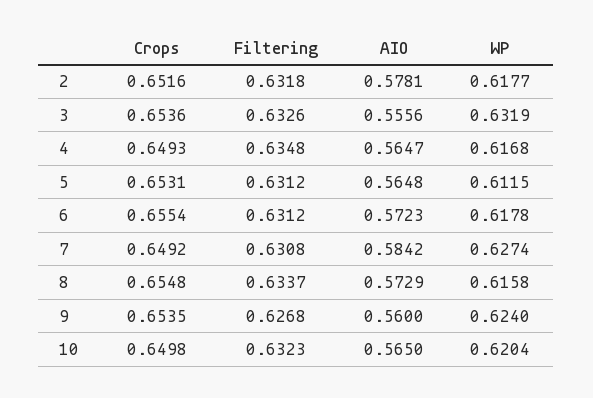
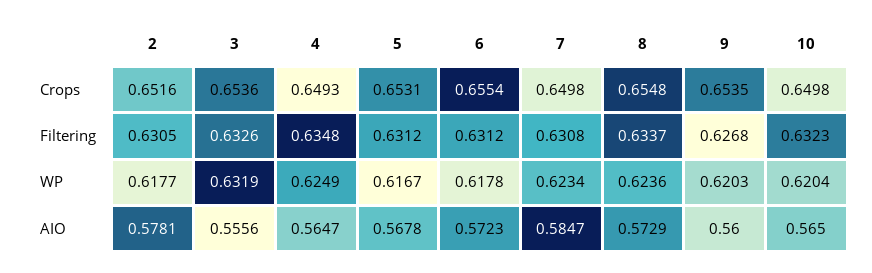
  {
    "Crops": {
      "2": 0.6516,
      "3": 0.6536,
      "4": 0.6493,
      "5": 0.6531,
      "6": 0.6554,
-     "7": 0.6492,
+     "7": 0.6498,
      "8": 0.6548,
      "9": 0.6535,
      "10": 0.6498
    },
    "Filtering": {
-     "2": 0.6318,
+     "2": 0.6305,
      "3": 0.6326,
      "4": 0.6348,
      "5": 0.6312,
      "6": 0.6312,
      "7": 0.6308,
      "8": 0.6337,
      "9": 0.6268,
      "10": 0.6323
    },
    "AIO": {
      "2": 0.5781,
      "3": 0.5556,
      "4": 0.5647,
-     "5": 0.5648,
+     "5": 0.5678,
      "6": 0.5723,
-     "7": 0.5842,
+     "7": 0.5847,
      "8": 0.5729,
      "9": 0.56,
      "10": 0.565
    },
    "WP": {
      "2": 0.6177,
      "3": 0.6319,
-     "4": 0.6168,
+     "4": 0.6249,
-     "5": 0.6115,
+     "5": 0.6167,
      "6": 0.6178,
-     "7": 0.6274,
+     "7": 0.6234,
-     "8": 0.6158,
+     "8": 0.6236,
-     "9": 0.624,
+     "9": 0.6203,
      "10": 0.6204
    }
  }

